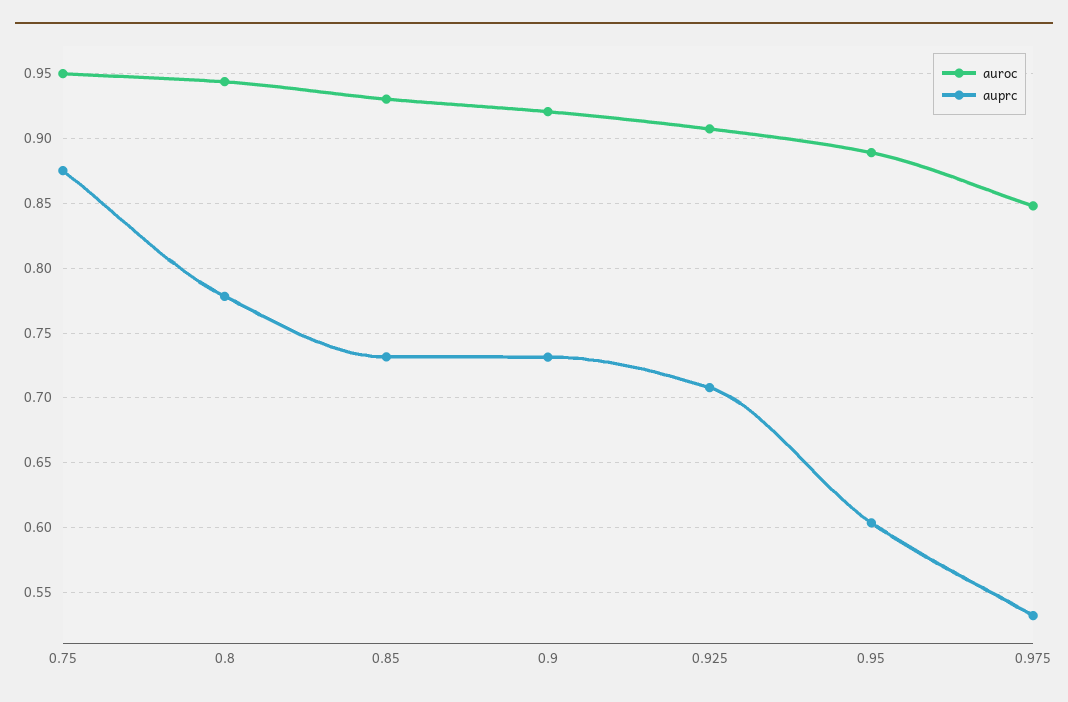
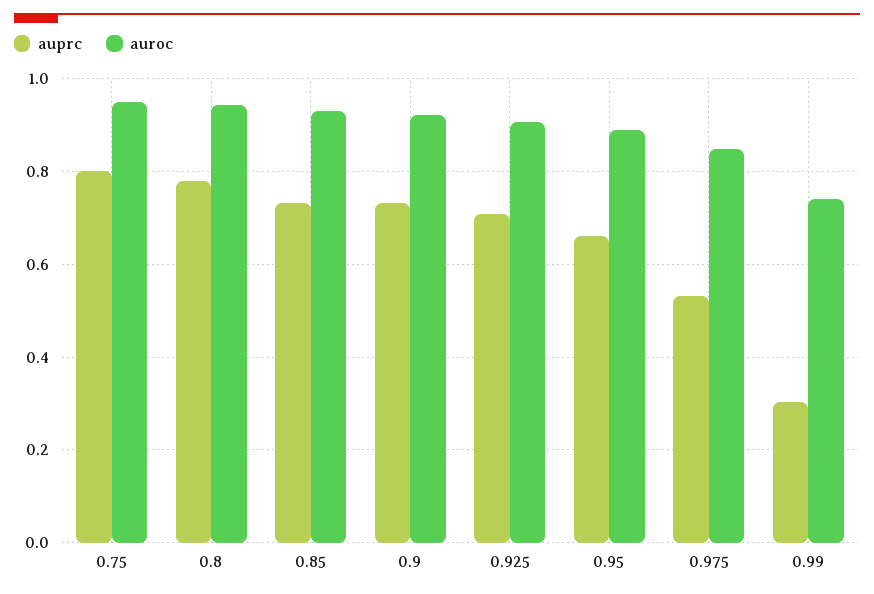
  {
    "auroc": {
      "0.75": 0.95,
      "0.8": 0.945,
      "0.85": 0.93,
      "0.9": 0.92,
      "0.925": 0.905,
      "0.95": 0.89,
-     "0.975": 0.85
+     "0.975": 0.85,
+     "0.99": 0.74
    },
    "auprc": {
-     "0.75": 0.875,
+     "0.75": 0.8,
      "0.8": 0.78,
      "0.85": 0.73,
      "0.9": 0.73,
      "0.925": 0.71,
-     "0.95": 0.605,
+     "0.95": 0.66,
-     "0.975": 0.53
+     "0.975": 0.53,
+     "0.99": 0.3
    }
  }

